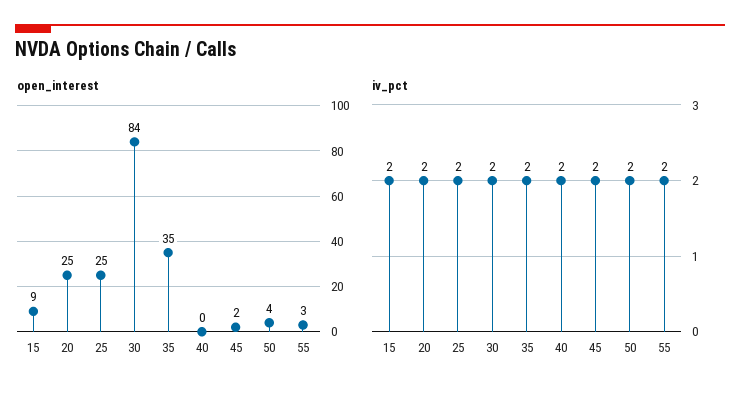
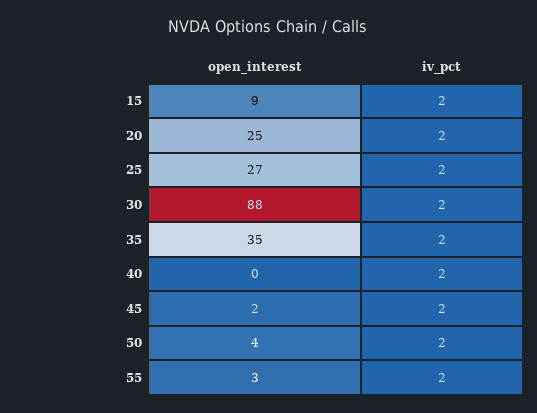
  {
    "open_interest": {
      "15": 9,
      "20": 25,
-     "25": 25,
+     "25": 27,
-     "30": 84,
+     "30": 88,
      "35": 35,
      "40": 0,
      "45": 2,
      "50": 4,
      "55": 3
    },
    "iv_pct": {
      "15": 2,
      "20": 2,
      "25": 2,
      "30": 2,
      "35": 2,
      "40": 2,
      "45": 2,
      "50": 2,
      "55": 2
    }
  }

